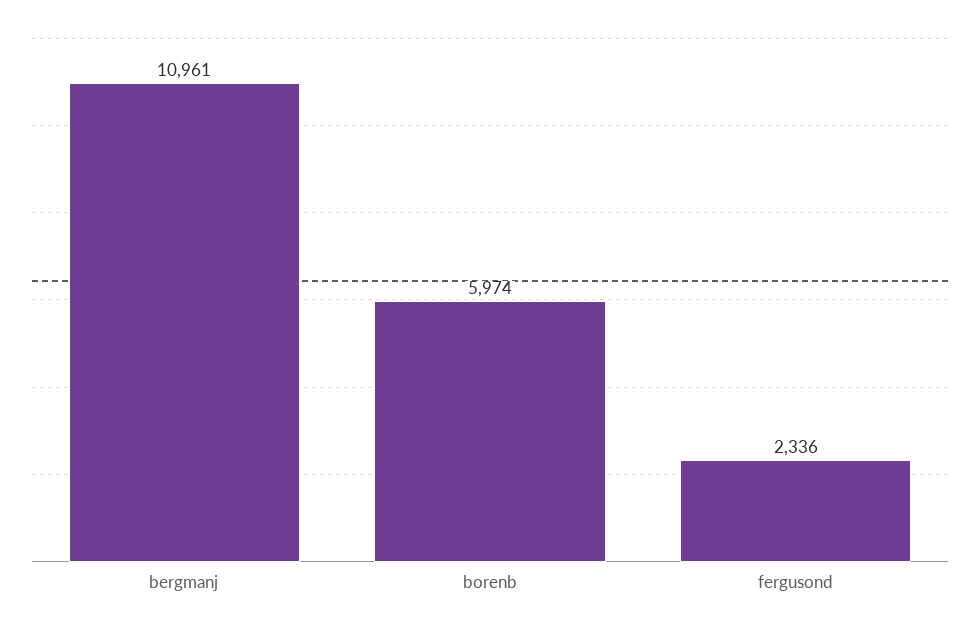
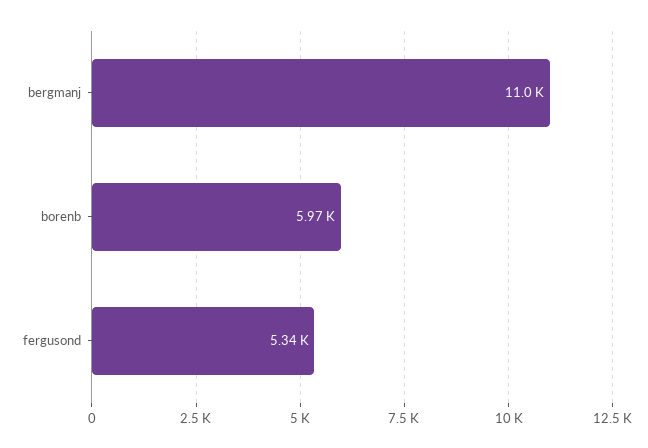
  {
    "bergmanj": 10961,
    "borenb": 5974,
-   "fergusond": 2336
+   "fergusond": 5340
  }

